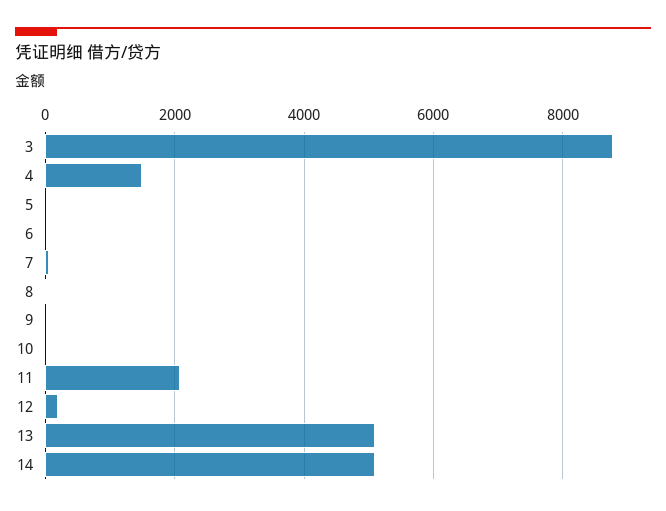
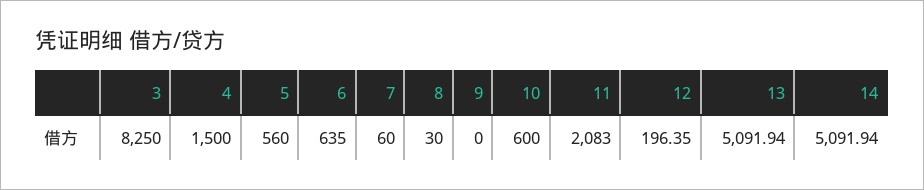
  {
-   "3": 8800,
+   "3": 8250,
    "4": 1500,
-   "5": 0,
+   "5": 560,
-   "6": 0,
+   "6": 635,
    "7": 60,
    "8": 30,
    "9": 0,
-   "10": 0,
+   "10": 600,
    "11": 2083,
    "12": 196.35,
    "13": 5091.94,
    "14": 5091.94
  }

